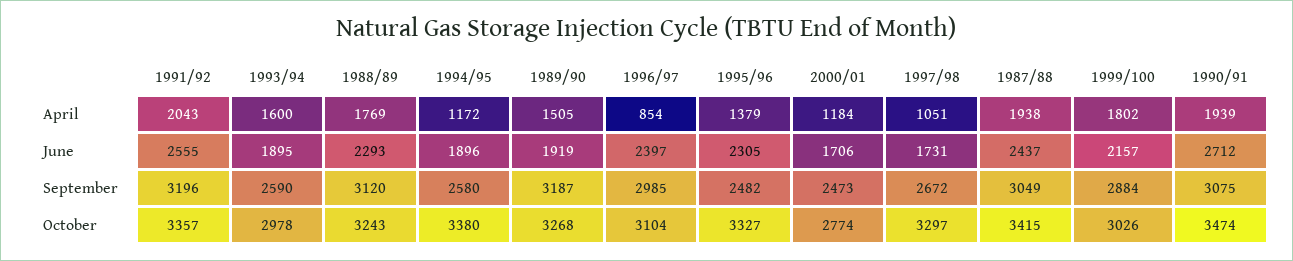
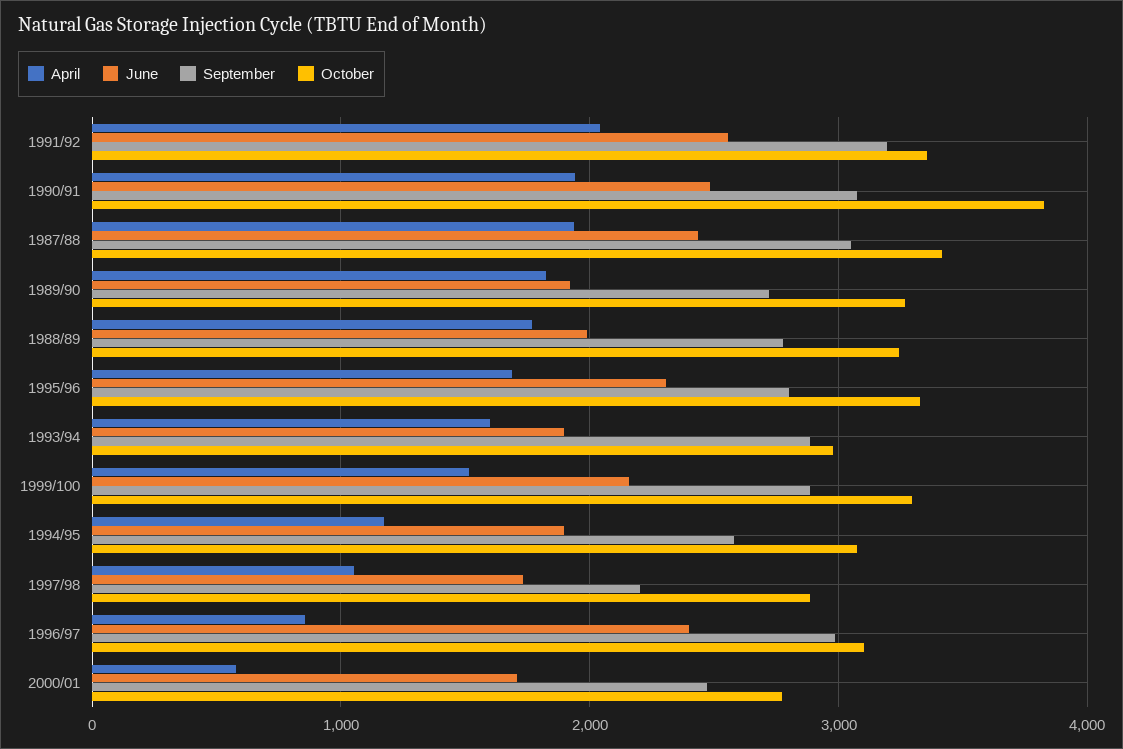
  {
    "April": {
      "1991/92": 2043,
      "1993/94": 1600,
      "1988/89": 1769,
      "1994/95": 1172,
-     "1989/90": 1505,
+     "1989/90": 1800,
      "1996/97": 854,
-     "1995/96": 1379,
+     "1995/96": 1700,
-     "2000/01": 1184,
+     "2000/01": 600,
      "1997/98": 1051,
      "1987/88": 1938,
-     "1999/100": 1802,
+     "1999/100": 1500,
      "1990/91": 1939
    },
    "June": {
      "1991/92": 2555,
      "1993/94": 1895,
-     "1988/89": 2293,
+     "1988/89": 2000,
      "1994/95": 1896,
      "1989/90": 1919,
      "1996/97": 2397,
      "1995/96": 2305,
      "2000/01": 1706,
      "1997/98": 1731,
      "1987/88": 2437,
      "1999/100": 2157,
-     "1990/91": 2712
+     "1990/91": 2500
    },
    "September": {
      "1991/92": 3196,
-     "1993/94": 2590,
+     "1993/94": 2900,
-     "1988/89": 3120,
+     "1988/89": 2800,
      "1994/95": 2580,
-     "1989/90": 3187,
+     "1989/90": 2700,
      "1996/97": 2985,
-     "1995/96": 2482,
+     "1995/96": 2800,
      "2000/01": 2473,
-     "1997/98": 2672,
+     "1997/98": 2200,
      "1987/88": 3049,
      "1999/100": 2884,
      "1990/91": 3075
    },
    "October": {
      "1991/92": 3357,
      "1993/94": 2978,
      "1988/89": 3243,
-     "1994/95": 3380,
+     "1994/95": 3100,
      "1989/90": 3268,
      "1996/97": 3104,
      "1995/96": 3327,
      "2000/01": 2774,
-     "1997/98": 3297,
+     "1997/98": 2900,
      "1987/88": 3415,
-     "1999/100": 3026,
+     "1999/100": 3300,
-     "1990/91": 3474
+     "1990/91": 3800
    }
  }

